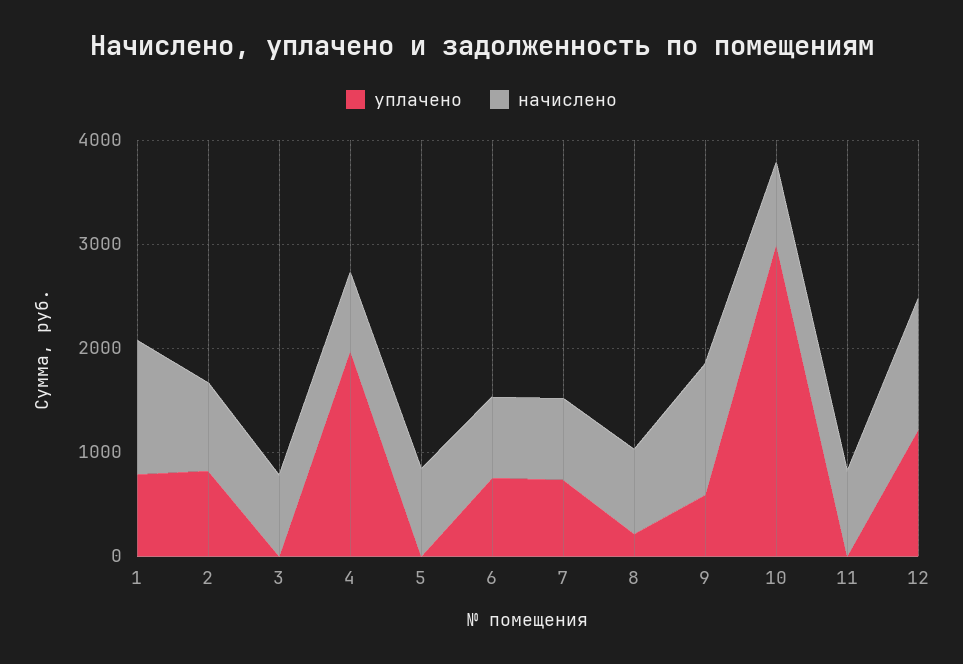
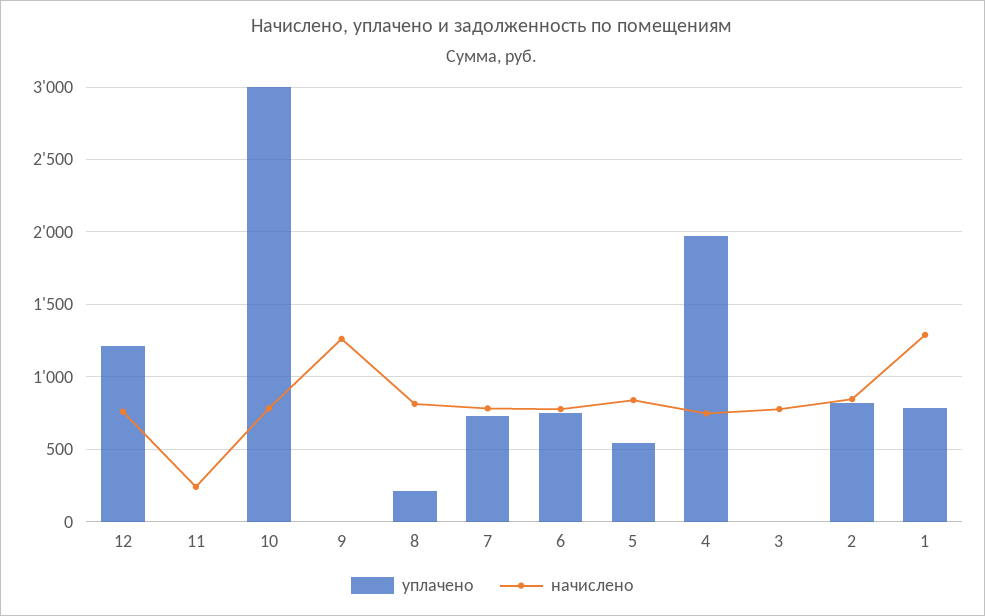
  {
    "уплачено": {
      "1": 800,
      "2": 800,
      "3": 0,
      "4": 1950,
-     "5": 0,
+     "5": 550,
      "6": 750,
      "7": 750,
      "8": 200,
-     "9": 600,
+     "9": 0,
      "10": 3000,
      "11": 0,
      "12": 1200
    },
    "начислено": {
      "1": 1300,
      "2": 850,
      "3": 800,
      "4": 750,
      "5": 850,
      "6": 800,
      "7": 800,
      "8": 800,
      "9": 1250,
      "10": 800,
-     "11": 800,
+     "11": 250,
-     "12": 1200
+     "12": 750
    }
  }

